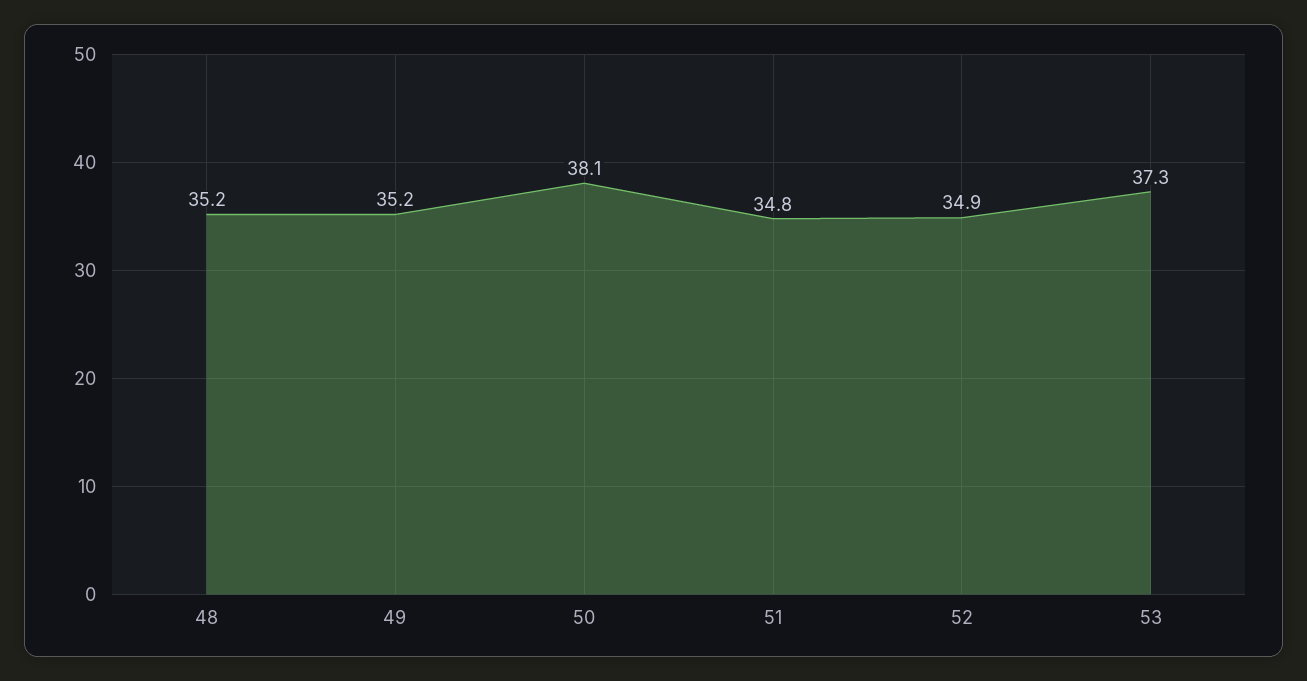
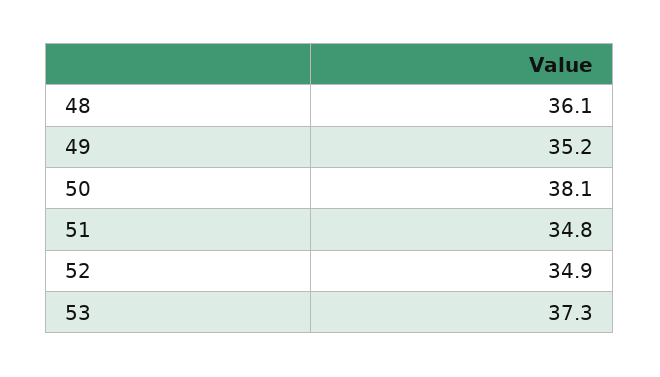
  {
-   "48": 35.2,
+   "48": 36.1,
    "49": 35.2,
    "50": 38.1,
    "51": 34.8,
    "52": 34.9,
    "53": 37.3
  }

